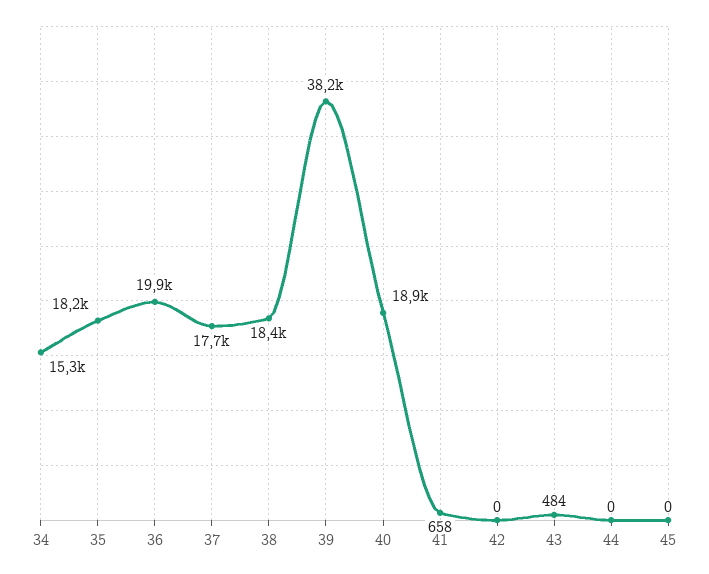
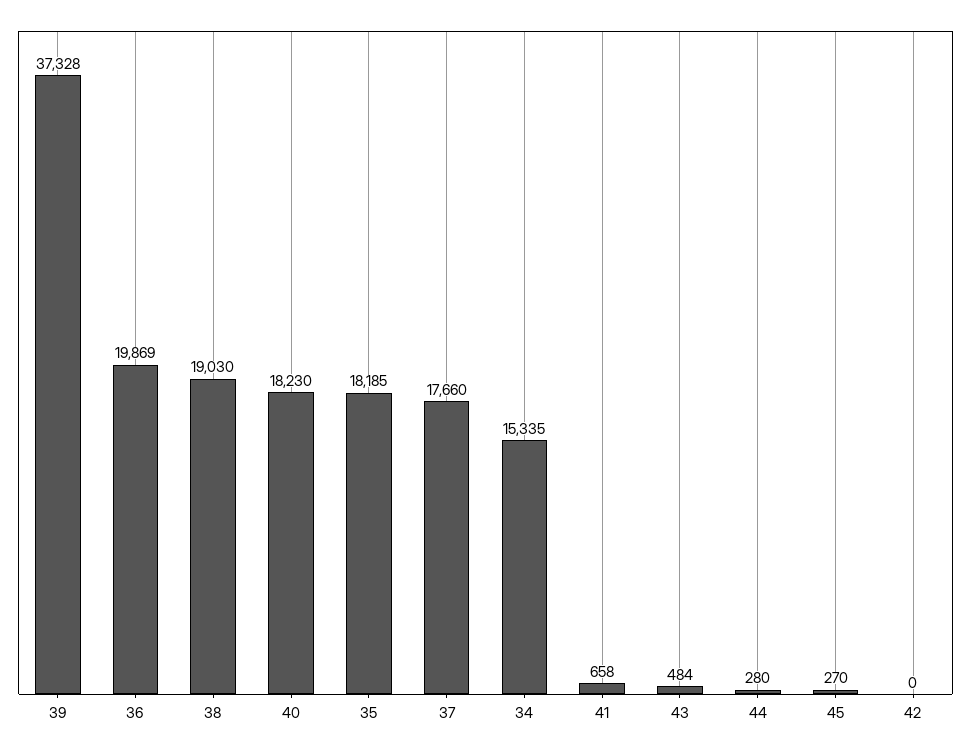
  {
    "34": 15335,
    "35": 18185,
    "36": 19869,
    "37": 17660,
-   "38": 18400,
+   "38": 19030,
-   "39": 38200,
+   "39": 37328,
-   "40": 18900,
+   "40": 18230,
    "41": 658,
    "42": 0,
    "43": 484,
-   "44": 0,
+   "44": 280,
-   "45": 0
+   "45": 270
  }

